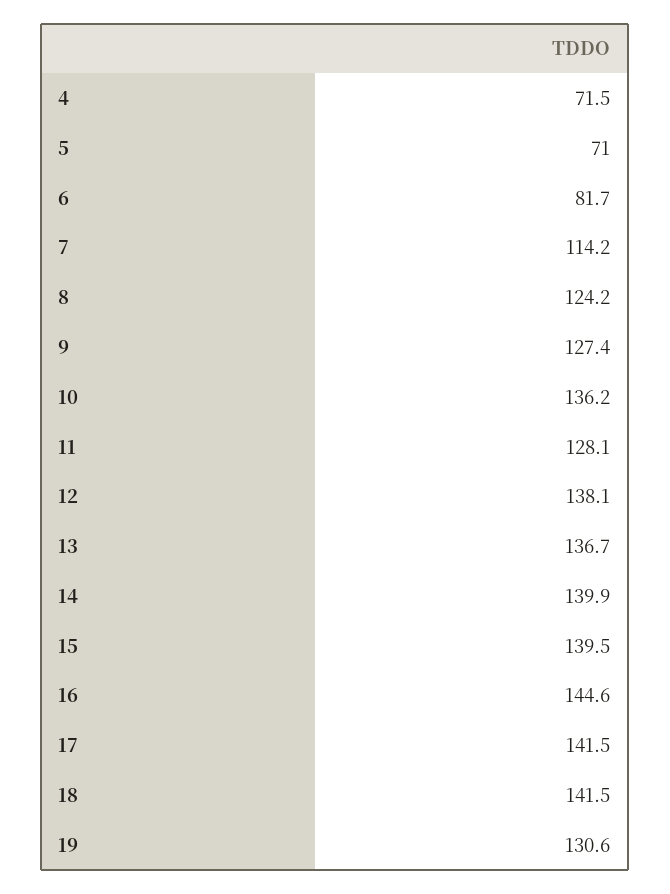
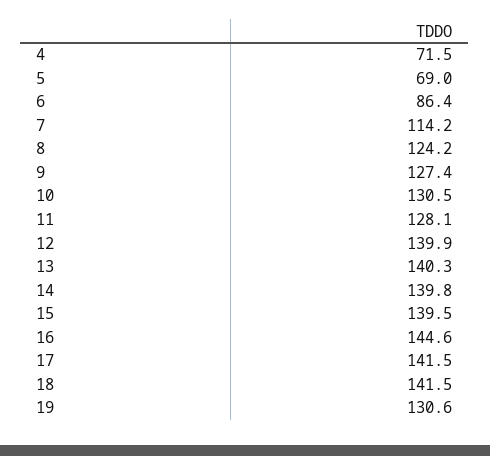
  {
    "4": 71.5,
-   "5": 71,
+   "5": 69,
-   "6": 81.7,
+   "6": 86.4,
    "7": 114.2,
    "8": 124.2,
    "9": 127.4,
-   "10": 136.2,
+   "10": 130.5,
    "11": 128.1,
-   "12": 138.1,
+   "12": 139.9,
-   "13": 136.7,
+   "13": 140.3,
-   "14": 139.9,
+   "14": 139.8,
    "15": 139.5,
    "16": 144.6,
    "17": 141.5,
    "18": 141.5,
    "19": 130.6
  }

